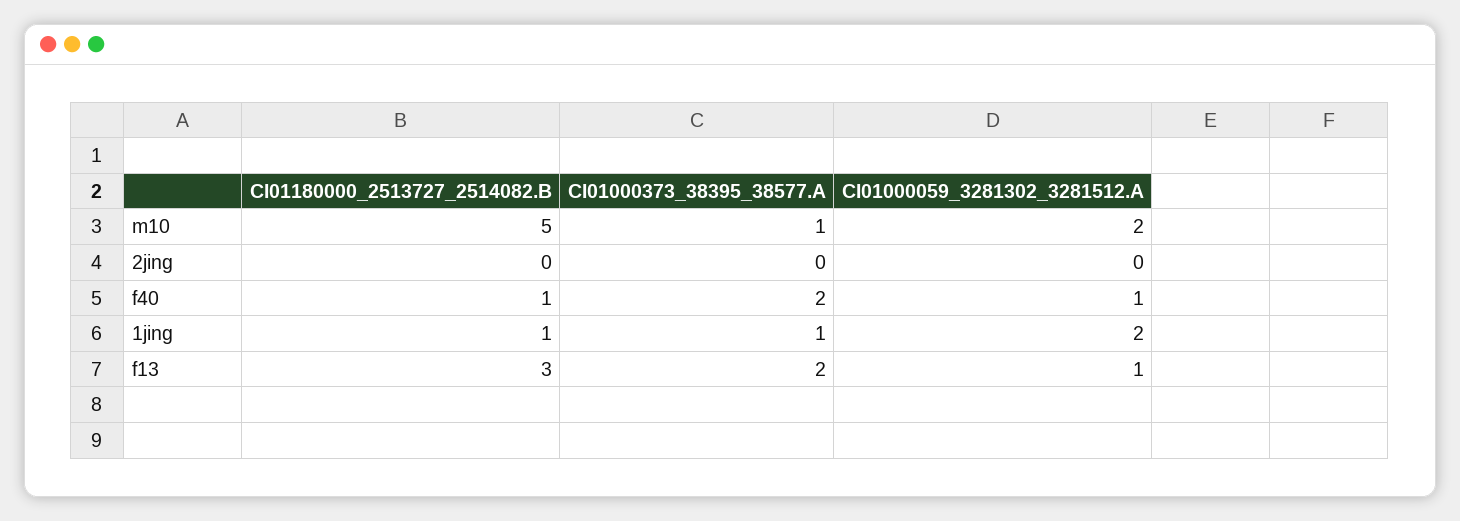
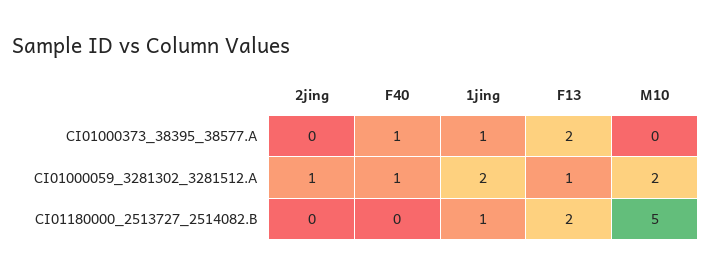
  {
    "CI01180000_2513727_2514082.B": {
      "m10": 5,
      "2jing": 0,
-     "f40": 1,
+     "f40": 0,
      "1jing": 1,
-     "f13": 3
+     "f13": 2
    },
    "CI01000373_38395_38577.A": {
-     "m10": 1,
+     "m10": 0,
      "2jing": 0,
-     "f40": 2,
+     "f40": 1,
      "1jing": 1,
      "f13": 2
    },
    "CI01000059_3281302_3281512.A": {
      "m10": 2,
-     "2jing": 0,
+     "2jing": 1,
      "f40": 1,
      "1jing": 2,
      "f13": 1
    }
  }

